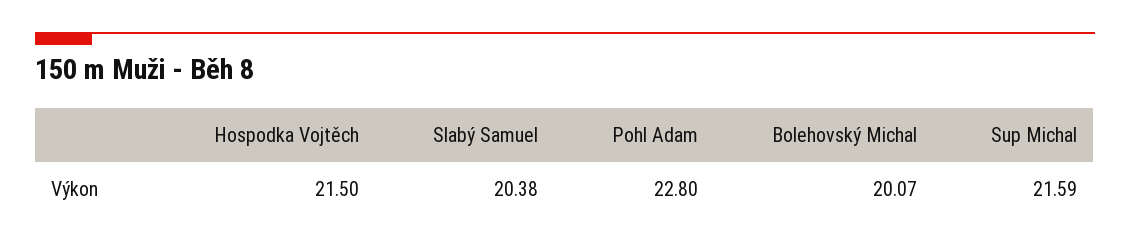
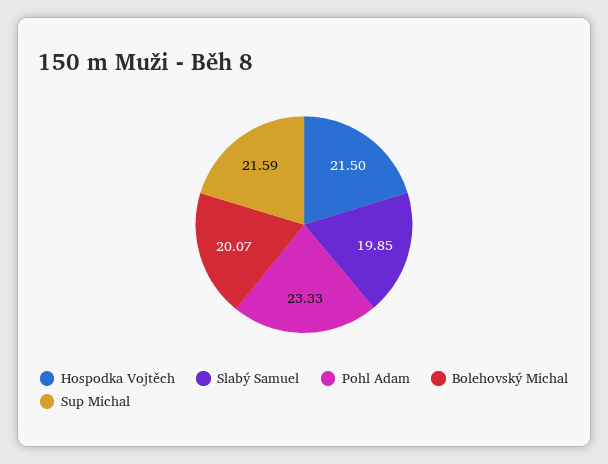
  {
    "Hospodka Vojtěch": 21.5,
-   "Slabý Samuel": 20.38,
+   "Slabý Samuel": 19.85,
-   "Pohl Adam": 22.8,
+   "Pohl Adam": 23.33,
    "Bolehovský Michal": 20.07,
    "Sup Michal": 21.59
  }

